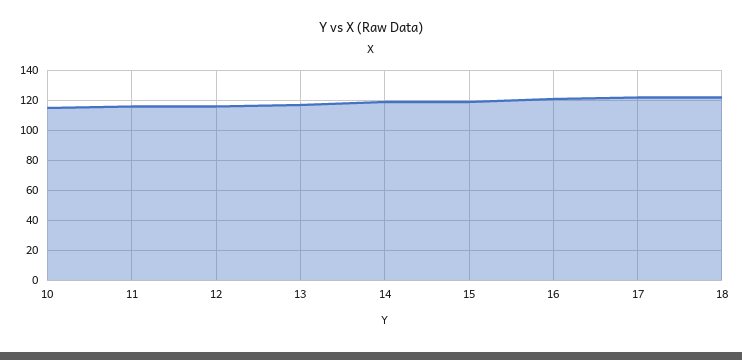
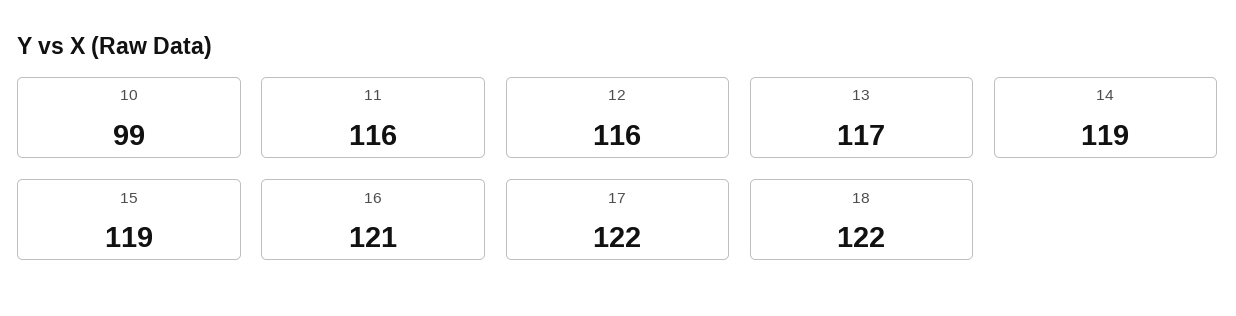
  {
-   "10": 115,
+   "10": 99,
    "11": 116,
    "12": 116,
    "13": 117,
    "14": 119,
    "15": 119,
    "16": 121,
    "17": 122,
    "18": 122
  }

